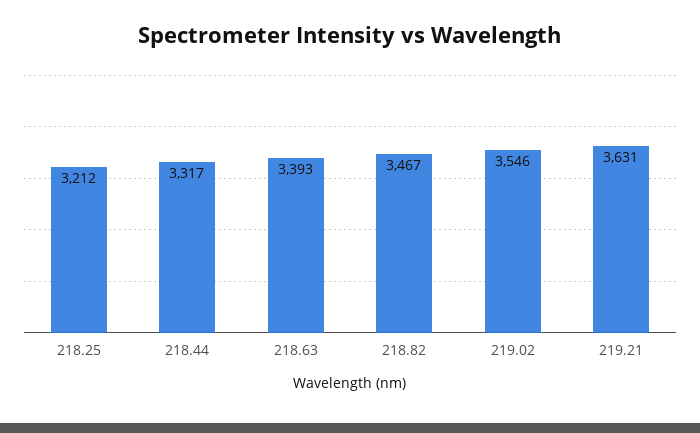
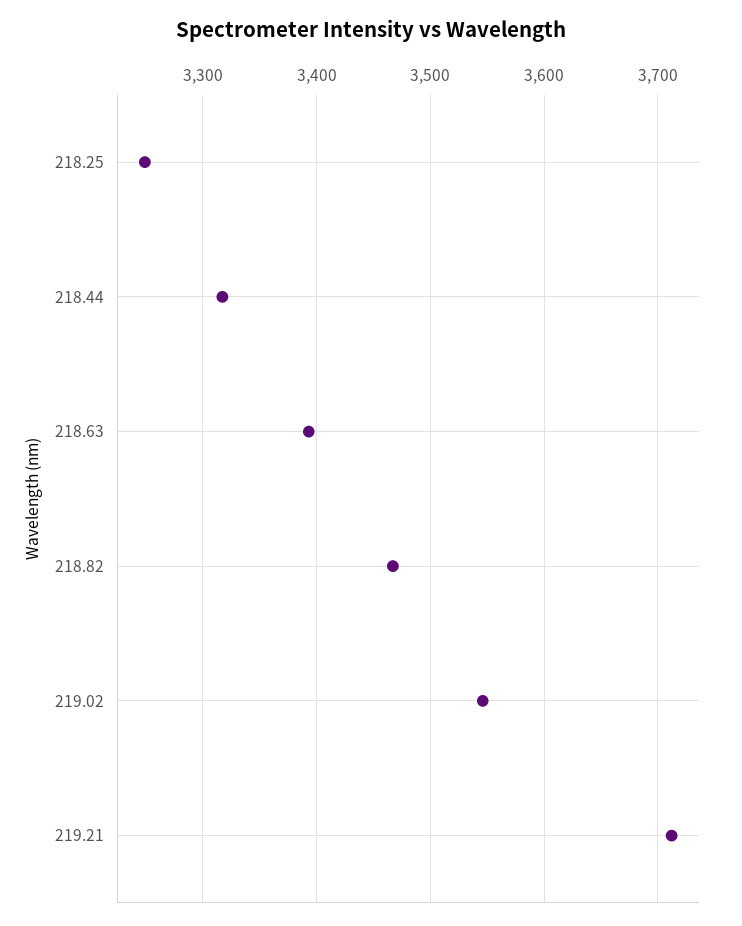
  {
-   "218.25": 3212,
+   "218.25": 3250,
    "218.44": 3317,
    "218.63": 3393,
    "218.82": 3467,
    "219.02": 3546,
-   "219.21": 3631
+   "219.21": 3710
  }

